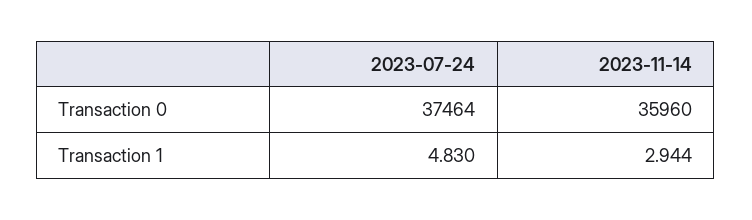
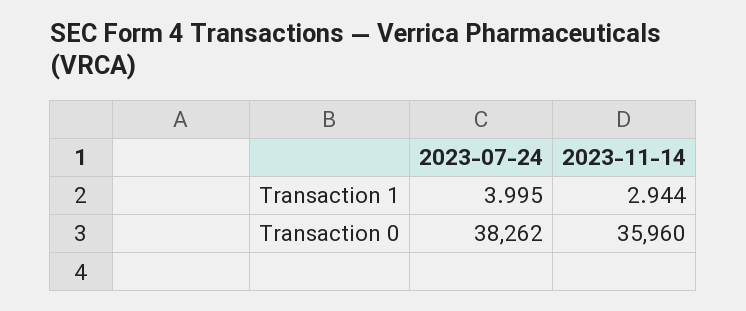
  {
    "2023-07-24": {
-     "Transaction 0": 37464,
+     "Transaction 0": 38262,
-     "Transaction 1": 4.83
+     "Transaction 1": 3.995
    },
    "2023-11-14": {
      "Transaction 0": 35960,
      "Transaction 1": 2.944
    }
  }

